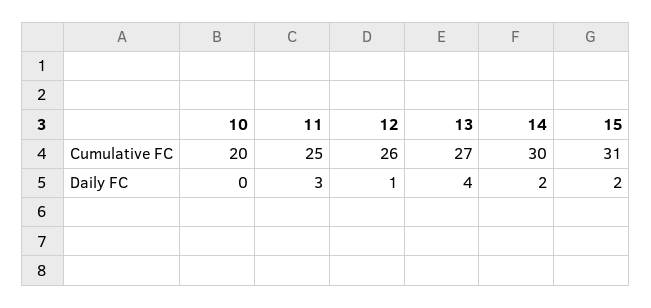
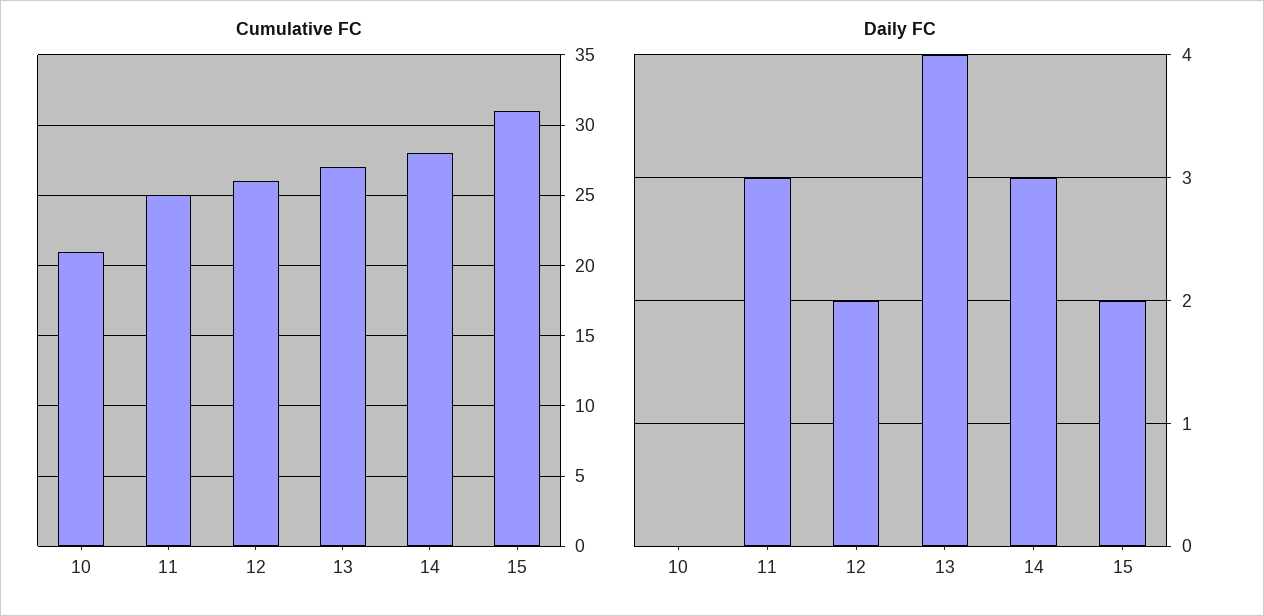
  {
    "Cumulative FC": {
-     "10": 20,
+     "10": 21,
      "11": 25,
      "12": 26,
      "13": 27,
-     "14": 30,
+     "14": 28,
      "15": 31
    },
    "Daily FC": {
      "10": 0,
      "11": 3,
-     "12": 1,
+     "12": 2,
      "13": 4,
-     "14": 2,
+     "14": 3,
      "15": 2
    }
  }

